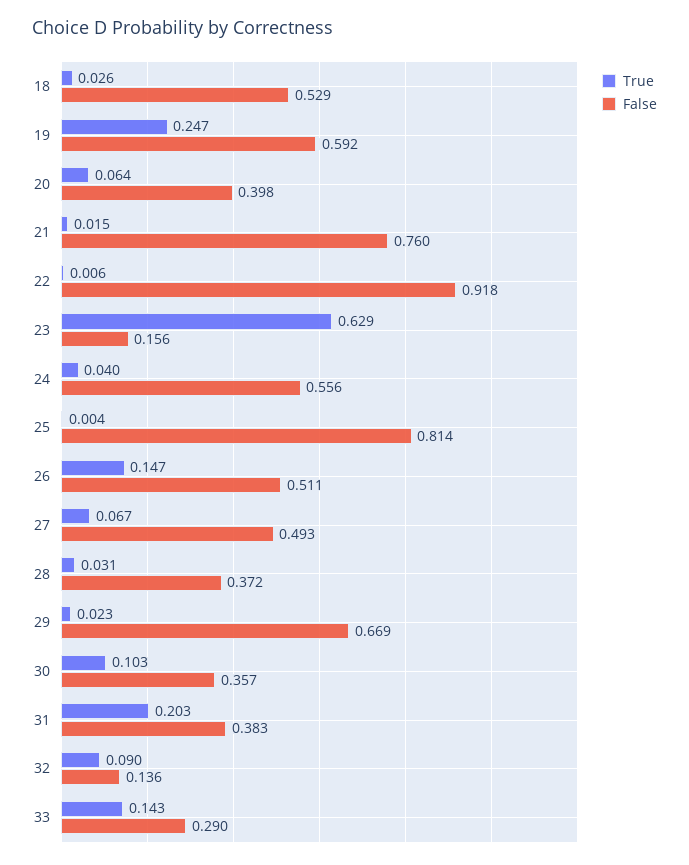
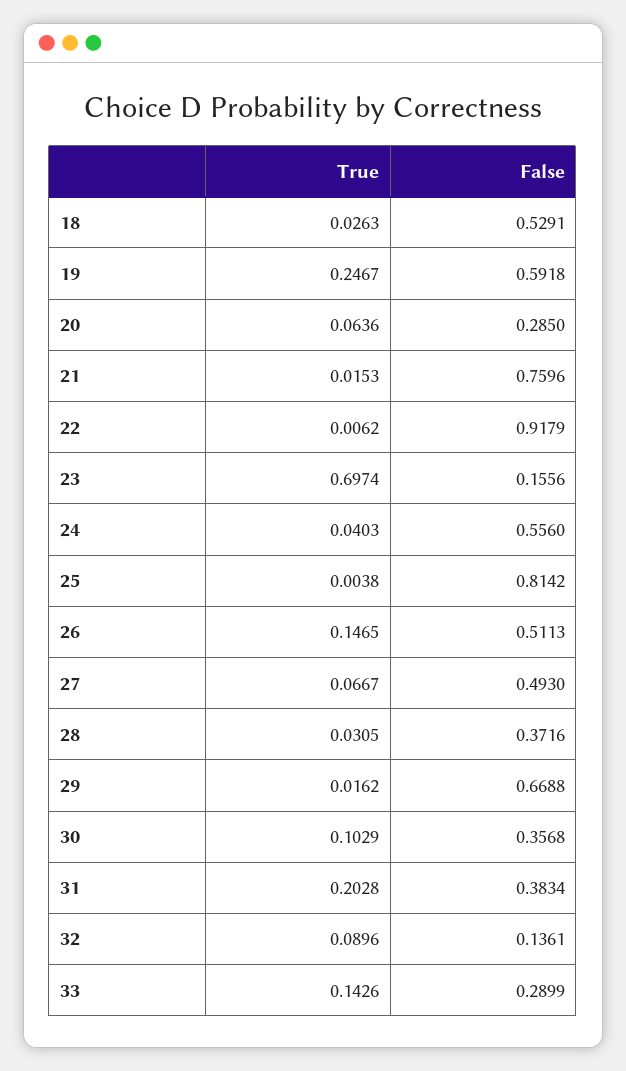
  {
    "True": {
      "18": 0.0263,
      "19": 0.2467,
      "20": 0.0636,
      "21": 0.0153,
      "22": 0.0062,
-     "23": 0.629,
+     "23": 0.6974,
      "24": 0.0403,
      "25": 0.0038,
      "26": 0.1465,
      "27": 0.0667,
      "28": 0.0305,
-     "29": 0.023,
+     "29": 0.0162,
      "30": 0.1029,
      "31": 0.2028,
      "32": 0.0896,
      "33": 0.1426
    },
    "False": {
      "18": 0.5291,
      "19": 0.5918,
-     "20": 0.398,
+     "20": 0.285,
      "21": 0.7596,
      "22": 0.9179,
      "23": 0.1556,
      "24": 0.556,
      "25": 0.8142,
      "26": 0.5113,
      "27": 0.493,
      "28": 0.3716,
      "29": 0.6688,
      "30": 0.3568,
      "31": 0.3834,
      "32": 0.1361,
      "33": 0.2899
    }
  }

